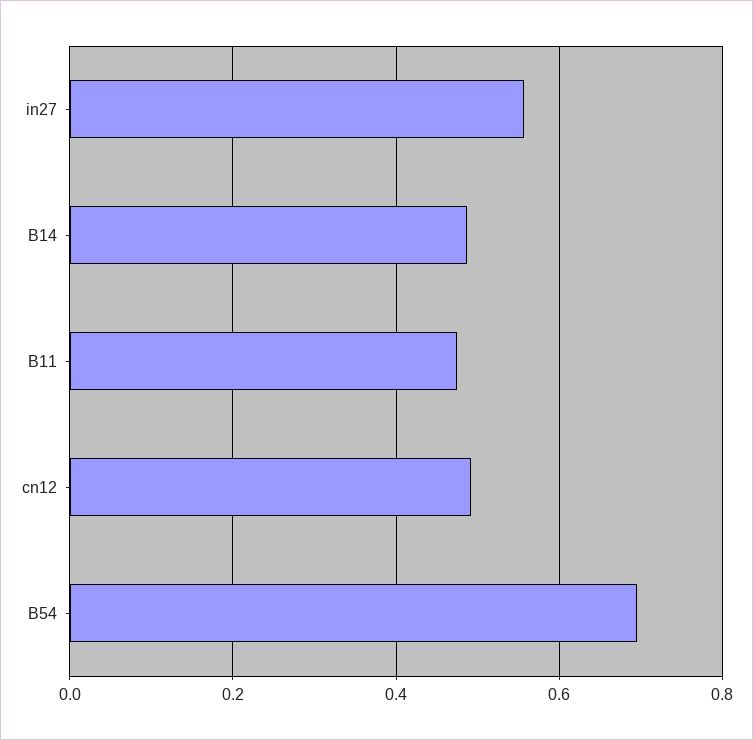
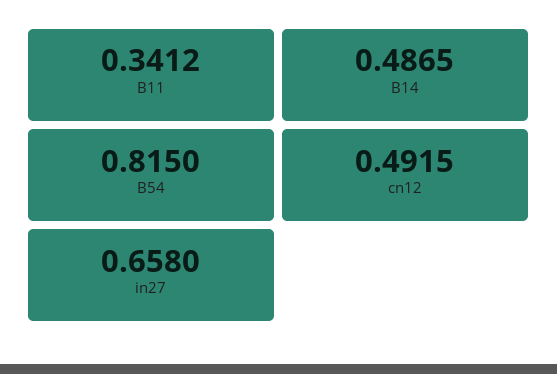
  {
-   "in27": 0.56,
+   "in27": 0.658,
    "B14": 0.4865,
-   "B11": 0.48,
+   "B11": 0.3412,
    "cn12": 0.4915,
-   "B54": 0.7
+   "B54": 0.815
  }

